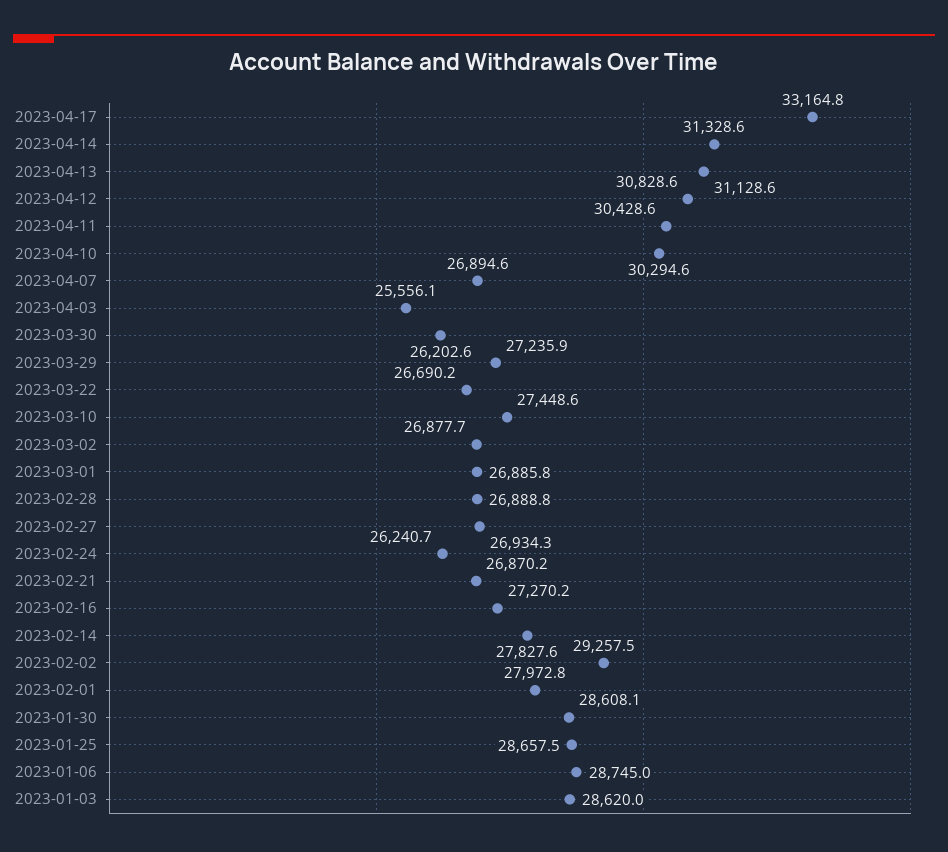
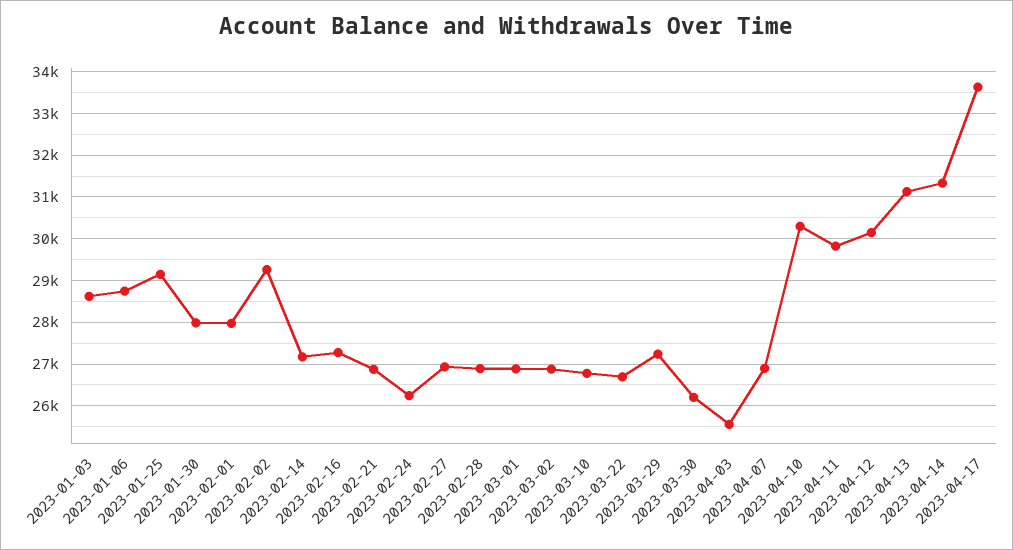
  {
-   "2023-04-17": 33164.8,
+   "2023-04-17": 33600,
    "2023-04-14": 31328.6,
    "2023-04-13": 31128.6,
-   "2023-04-12": 30828.6,
+   "2023-04-12": 30200,
-   "2023-04-11": 30428.6,
+   "2023-04-11": 29800,
    "2023-04-10": 30294.6,
    "2023-04-07": 26894.6,
    "2023-04-03": 25556.1,
    "2023-03-30": 26202.6,
    "2023-03-29": 27235.9,
    "2023-03-22": 26690.2,
-   "2023-03-10": 27448.6,
+   "2023-03-10": 26800,
    "2023-03-02": 26877.7,
    "2023-03-01": 26885.8,
    "2023-02-28": 26888.8,
    "2023-02-27": 26934.3,
    "2023-02-24": 26240.7,
    "2023-02-21": 26870.2,
    "2023-02-16": 27270.2,
-   "2023-02-14": 27827.6,
+   "2023-02-14": 27200,
    "2023-02-02": 29257.5,
    "2023-02-01": 27972.8,
-   "2023-01-30": 28608.1,
+   "2023-01-30": 28000,
-   "2023-01-25": 28657.5,
+   "2023-01-25": 29200,
    "2023-01-06": 28745,
    "2023-01-03": 28620
  }

